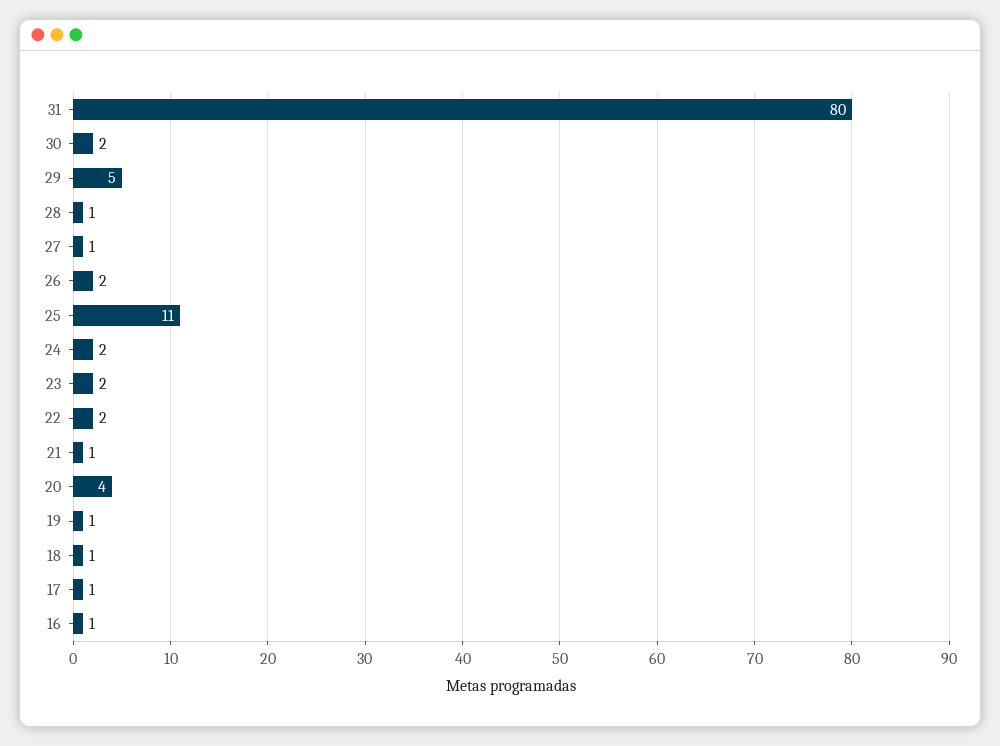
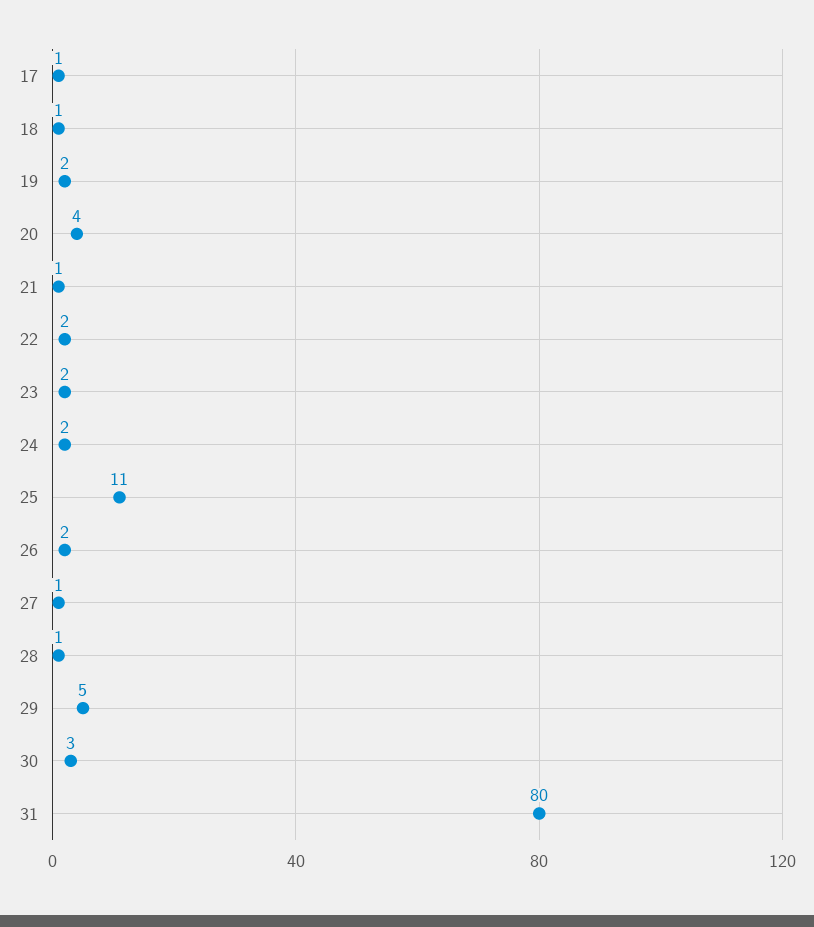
  {
    "31": 80,
-   "30": 2,
+   "30": 3,
    "29": 5,
    "28": 1,
    "27": 1,
    "26": 2,
    "25": 11,
    "24": 2,
    "23": 2,
    "22": 2,
    "21": 1,
    "20": 4,
-   "19": 1,
+   "19": 2,
    "18": 1,
-   "17": 1,
+   "17": 1
-   "16": 1
  }

